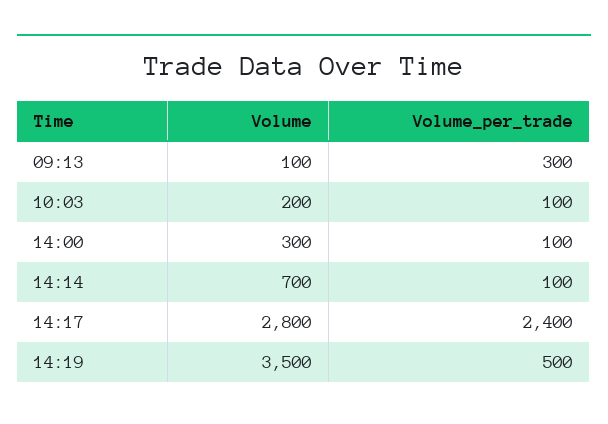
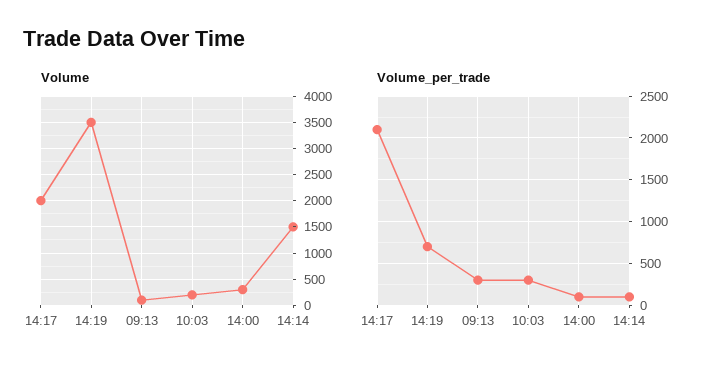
  {
    "Volume": {
      "09:13": 100,
      "10:03": 200,
      "14:00": 300,
-     "14:14": 700,
+     "14:14": 1500,
-     "14:17": 2800,
+     "14:17": 2000,
      "14:19": 3500
    },
    "Volume_per_trade": {
      "09:13": 300,
-     "10:03": 100,
+     "10:03": 300,
      "14:00": 100,
      "14:14": 100,
-     "14:17": 2400,
+     "14:17": 2100,
-     "14:19": 500
+     "14:19": 700
    }
  }

